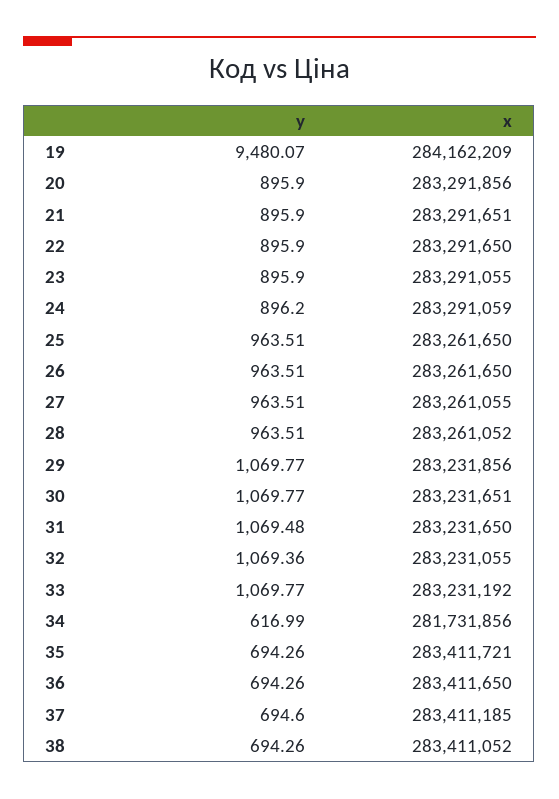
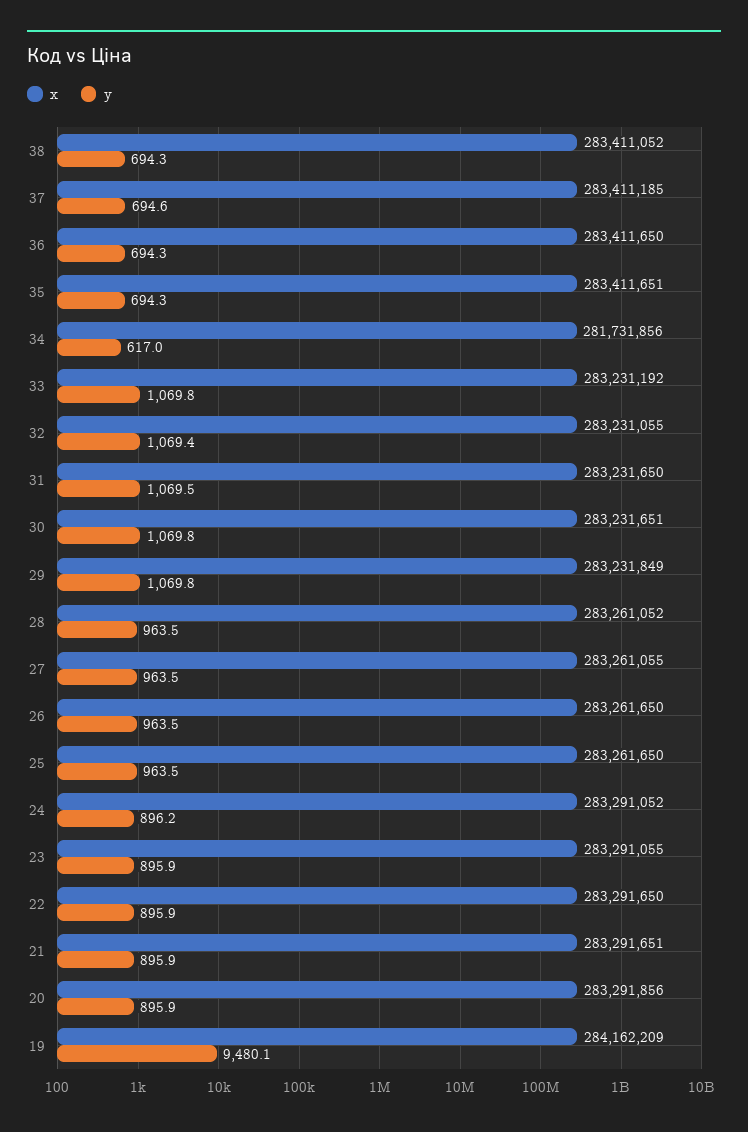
  {
    "y": {
      "19": 9480.07,
      "20": 895.9,
      "21": 895.9,
      "22": 895.9,
      "23": 895.9,
      "24": 896.2,
      "25": 963.51,
      "26": 963.51,
      "27": 963.51,
      "28": 963.51,
      "29": 1069.77,
      "30": 1069.77,
      "31": 1069.48,
      "32": 1069.36,
      "33": 1069.77,
      "34": 616.99,
      "35": 694.26,
      "36": 694.26,
      "37": 694.6,
      "38": 694.26
    },
    "x": {
      "19": 284162209,
      "20": 283291856,
      "21": 283291651,
      "22": 283291650,
      "23": 283291055,
-     "24": 283291059,
+     "24": 283291052,
      "25": 283261650,
      "26": 283261650,
      "27": 283261055,
      "28": 283261052,
-     "29": 283231856,
+     "29": 283231849,
      "30": 283231651,
      "31": 283231650,
      "32": 283231055,
      "33": 283231192,
      "34": 281731856,
-     "35": 283411721,
+     "35": 283411651,
      "36": 283411650,
      "37": 283411185,
      "38": 283411052
    }
  }

